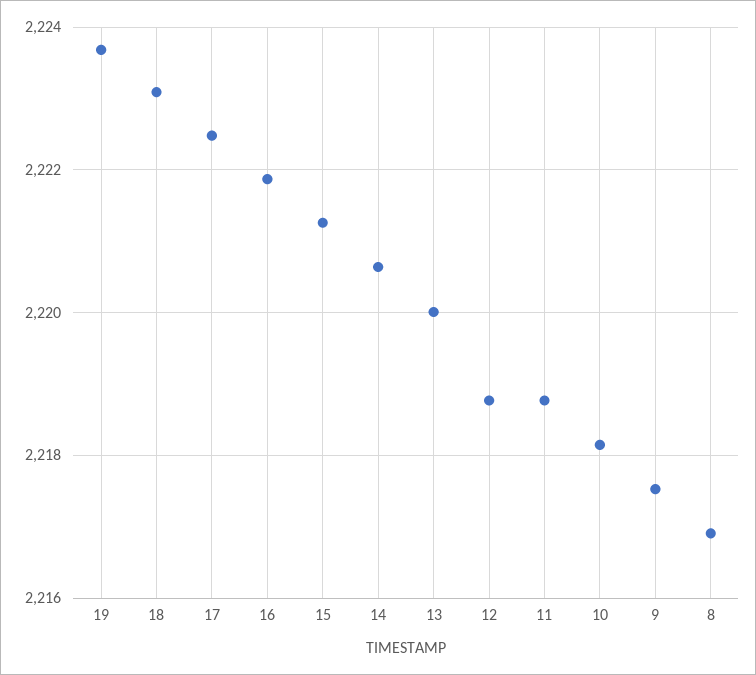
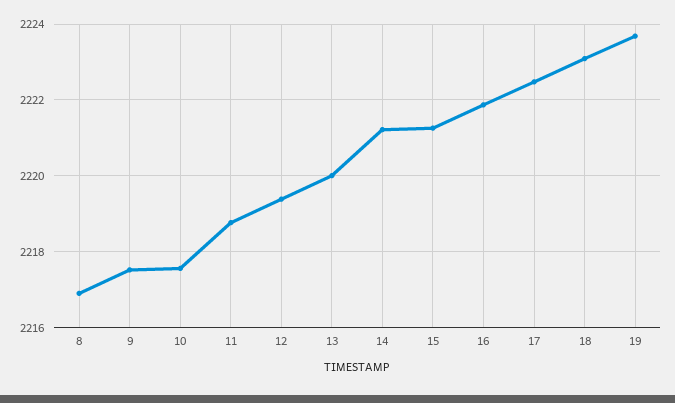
  {
    "19": 2223.6,
    "18": 2223,
    "17": 2222.4,
    "16": 2221.8,
    "15": 2221.2,
-   "14": 2220.6,
+   "14": 2221.2,
    "13": 2220,
-   "12": 2218.8,
+   "12": 2219.4,
    "11": 2218.8,
-   "10": 2218.2,
+   "10": 2217.6,
    "9": 2217.6,
    "8": 2217
  }

